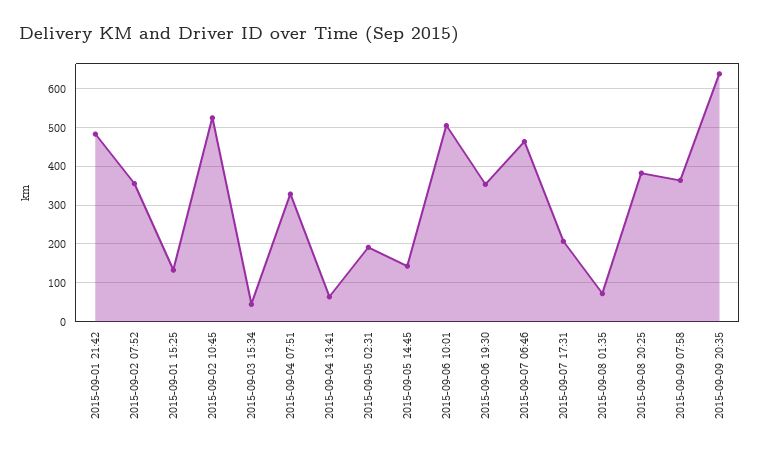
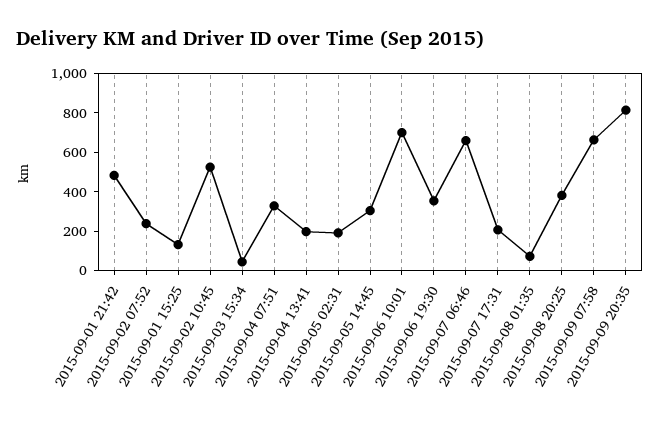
  {
    "2015-09-01 21:42": 480,
-   "2015-09-02 07:52": 360,
+   "2015-09-02 07:52": 250,
    "2015-09-01 15:25": 140,
    "2015-09-02 10:45": 520,
    "2015-09-03 15:34": 40,
    "2015-09-04 07:51": 320,
-   "2015-09-04 13:41": 60,
+   "2015-09-04 13:41": 200,
    "2015-09-05 02:31": 200,
-   "2015-09-05 14:45": 140,
+   "2015-09-05 14:45": 300,
-   "2015-09-06 10:01": 500,
+   "2015-09-06 10:01": 700,
    "2015-09-06 19:30": 360,
-   "2015-09-07 06:46": 460,
+   "2015-09-07 06:46": 650,
    "2015-09-07 17:31": 200,
    "2015-09-08 01:35": 80,
    "2015-09-08 20:25": 380,
-   "2015-09-09 07:58": 360,
+   "2015-09-09 07:58": 650,
-   "2015-09-09 20:35": 640
+   "2015-09-09 20:35": 800
  }

